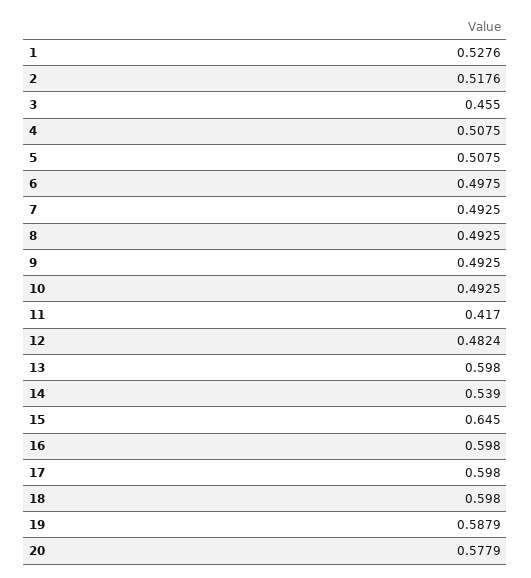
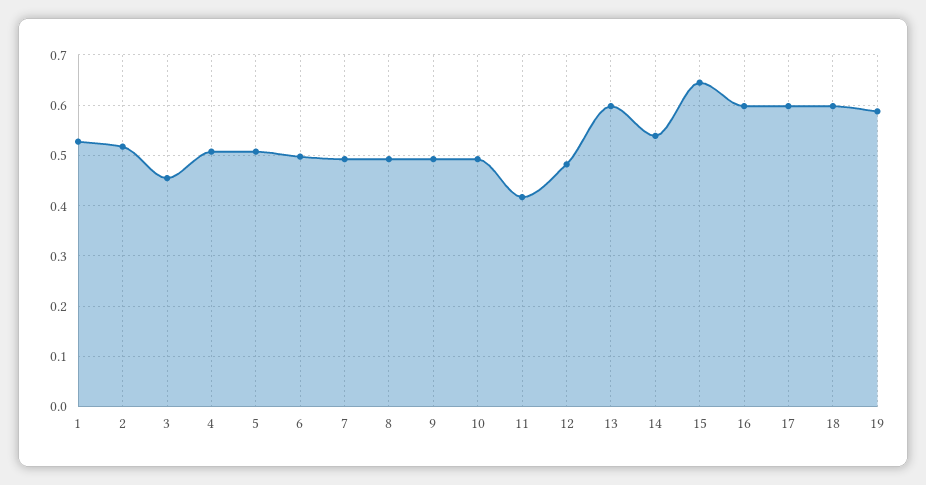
  {
    "1": 0.5276,
    "2": 0.5176,
    "3": 0.455,
    "4": 0.5075,
    "5": 0.5075,
    "6": 0.4975,
    "7": 0.4925,
    "8": 0.4925,
    "9": 0.4925,
    "10": 0.4925,
    "11": 0.417,
    "12": 0.4824,
    "13": 0.598,
    "14": 0.539,
    "15": 0.645,
    "16": 0.598,
    "17": 0.598,
    "18": 0.598,
-   "19": 0.5879,
+   "19": 0.5879
-   "20": 0.5779
  }

